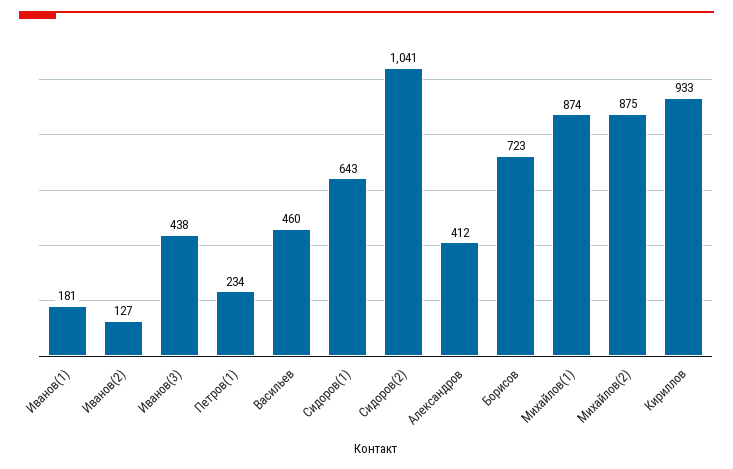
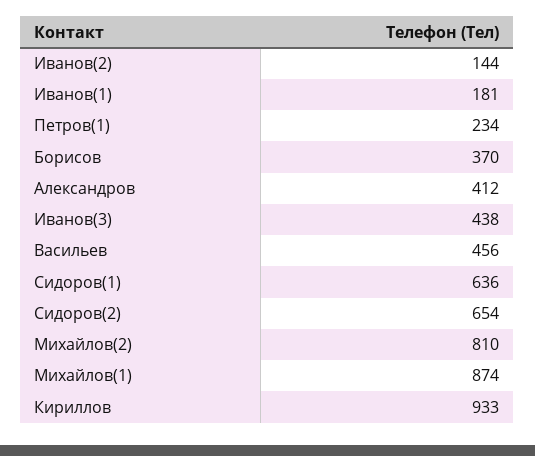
  {
    "Иванов(1)": 181,
-   "Иванов(2)": 127,
+   "Иванов(2)": 144,
    "Иванов(3)": 438,
    "Петров(1)": 234,
-   "Васильев": 460,
+   "Васильев": 456,
-   "Сидоров(1)": 643,
+   "Сидоров(1)": 636,
-   "Сидоров(2)": 1041,
+   "Сидоров(2)": 654,
    "Александров": 412,
-   "Борисов": 723,
+   "Борисов": 370,
    "Михайлов(1)": 874,
-   "Михайлов(2)": 875,
+   "Михайлов(2)": 810,
    "Кириллов": 933
  }

